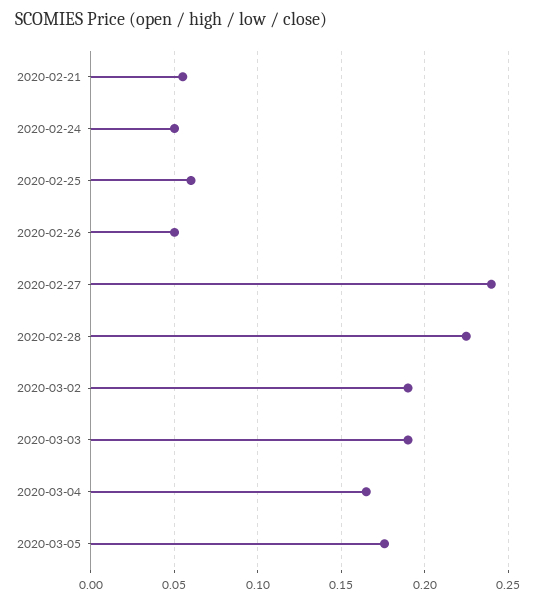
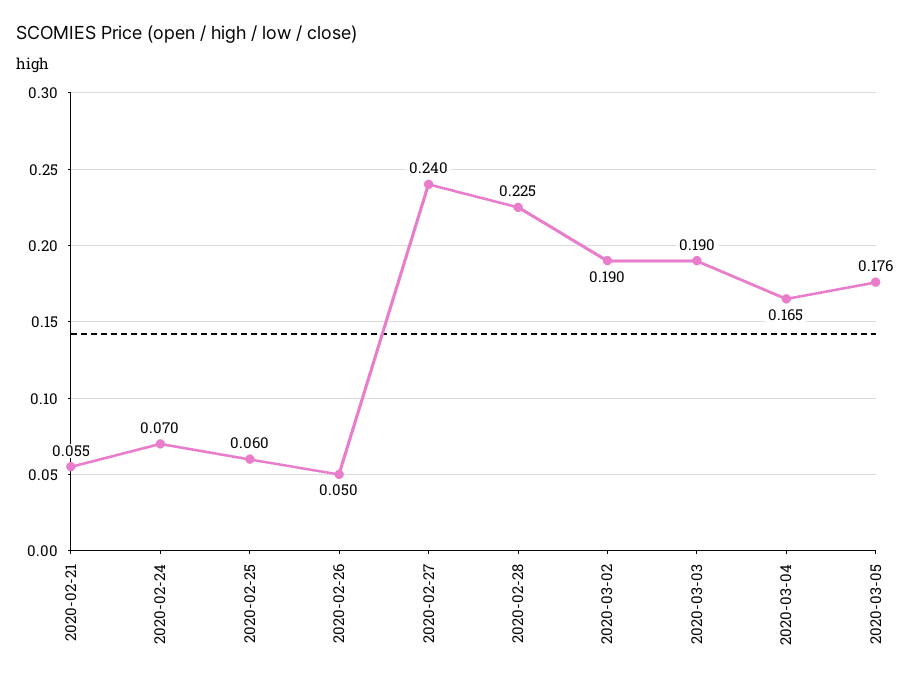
  {
    "2020-02-21": 0.055,
-   "2020-02-24": 0.05,
+   "2020-02-24": 0.07,
    "2020-02-25": 0.06,
    "2020-02-26": 0.05,
    "2020-02-27": 0.24,
    "2020-02-28": 0.225,
    "2020-03-02": 0.19,
    "2020-03-03": 0.19,
    "2020-03-04": 0.165,
    "2020-03-05": 0.176
  }

